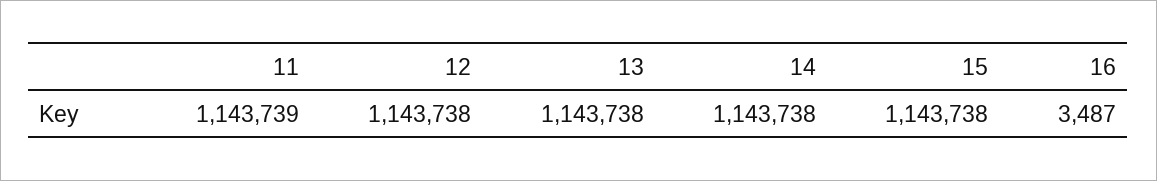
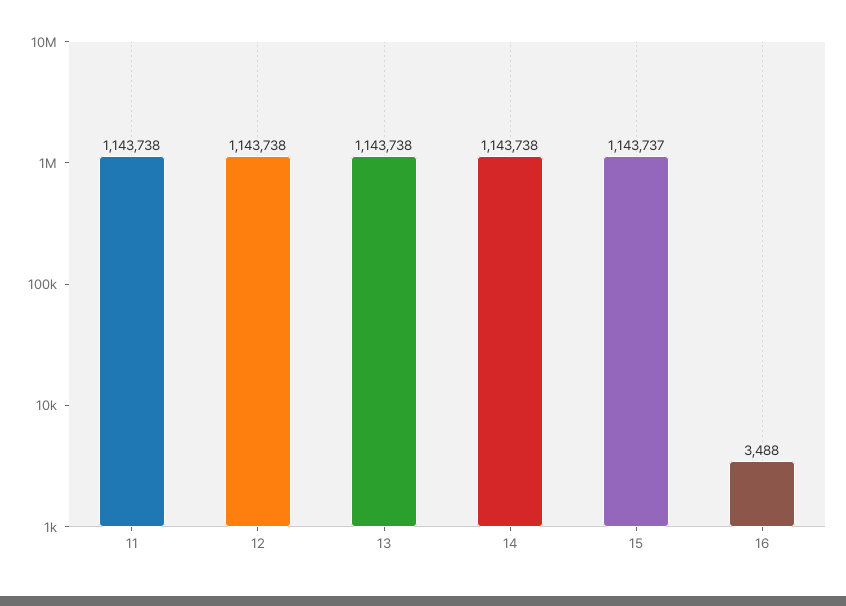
  {
-   "11": 1143739,
+   "11": 1143738,
    "12": 1143738,
    "13": 1143738,
    "14": 1143738,
-   "15": 1143738,
+   "15": 1143737,
-   "16": 3487
+   "16": 3488
  }

